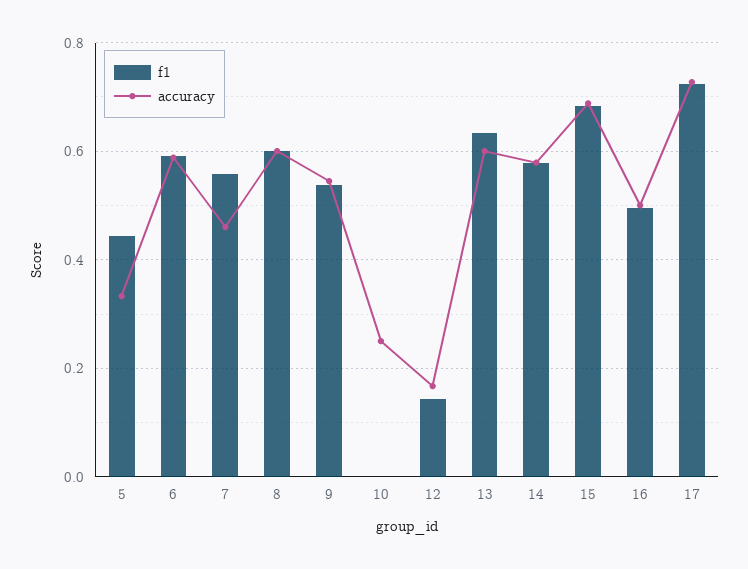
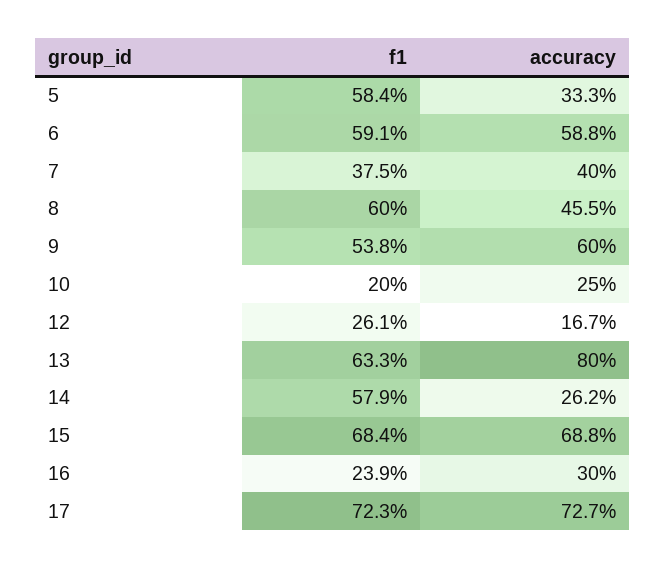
  {
    "f1": {
-     "5": 0.44,
+     "5": 0.584,
      "6": 0.591,
-     "7": 0.56,
+     "7": 0.375,
      "8": 0.6,
      "9": 0.538,
-     "10": 0,
+     "10": 0.2,
-     "12": 0.14,
+     "12": 0.261,
      "13": 0.633,
      "14": 0.579,
      "15": 0.684,
-     "16": 0.5,
+     "16": 0.239,
      "17": 0.723
    },
    "accuracy": {
      "5": 0.333,
      "6": 0.588,
-     "7": 0.46,
+     "7": 0.4,
-     "8": 0.6,
+     "8": 0.455,
-     "9": 0.54,
+     "9": 0.6,
      "10": 0.25,
      "12": 0.167,
-     "13": 0.6,
+     "13": 0.8,
-     "14": 0.58,
+     "14": 0.262,
      "15": 0.688,
-     "16": 0.5,
+     "16": 0.3,
      "17": 0.727
    }
  }

